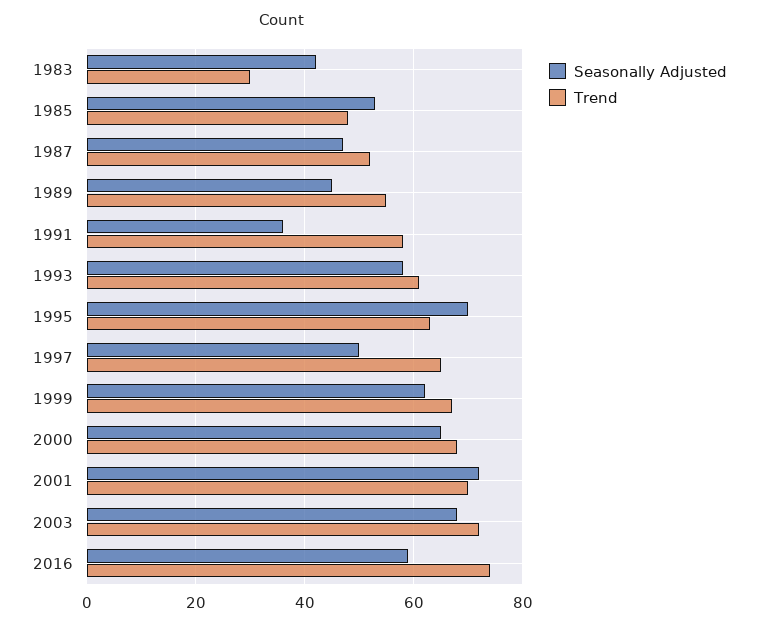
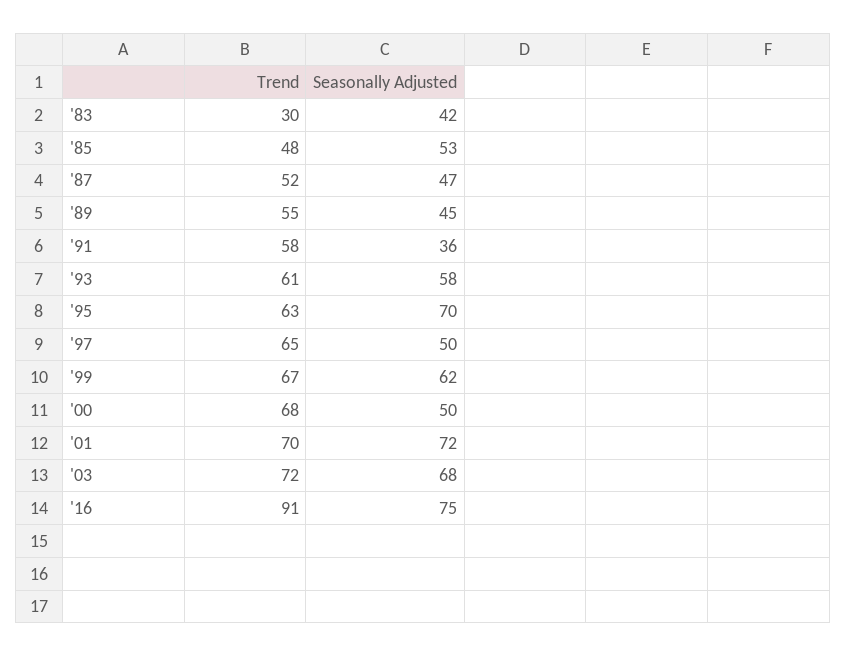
  {
    "Seasonally Adjusted": {
      "1983": 42,
      "1985": 53,
      "1987": 47,
      "1989": 45,
      "1991": 36,
      "1993": 58,
      "1995": 70,
      "1997": 50,
      "1999": 62,
-     "2000": 65,
+     "2000": 50,
      "2001": 72,
      "2003": 68,
-     "2016": 60
+     "2016": 75
    },
    "Trend": {
      "1983": 30,
      "1985": 48,
      "1987": 52,
      "1989": 55,
      "1991": 58,
      "1993": 61,
      "1995": 63,
      "1997": 65,
      "1999": 67,
      "2000": 68,
      "2001": 70,
      "2003": 72,
-     "2016": 75
+     "2016": 91
    }
  }

